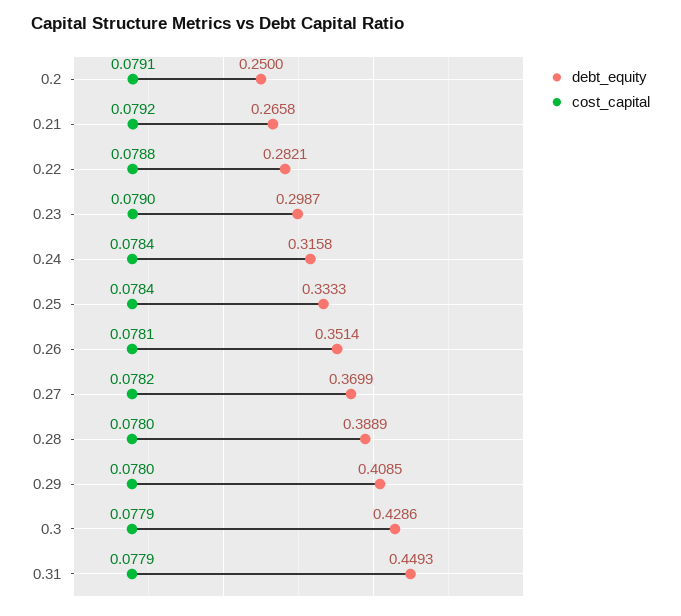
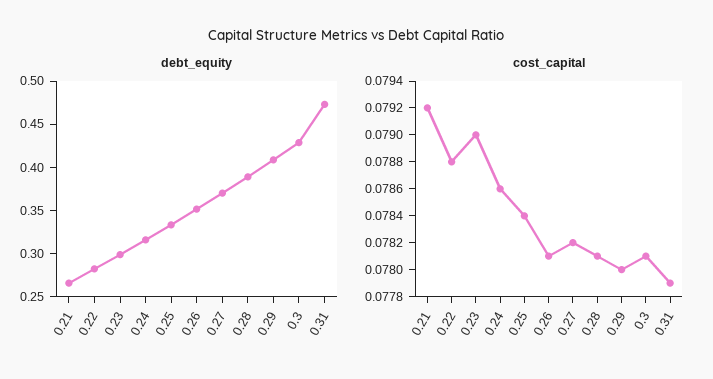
  {
    "debt_equity": {
-     "0.2": 0.25,
      "0.21": 0.2658,
      "0.22": 0.2821,
      "0.23": 0.2987,
      "0.24": 0.3158,
      "0.25": 0.3333,
      "0.26": 0.3514,
      "0.27": 0.3699,
      "0.28": 0.3889,
      "0.29": 0.4085,
      "0.3": 0.4286,
-     "0.31": 0.4493
+     "0.31": 0.47
    },
    "cost_capital": {
-     "0.2": 0.0791,
      "0.21": 0.0792,
      "0.22": 0.0788,
      "0.23": 0.079,
-     "0.24": 0.0784,
+     "0.24": 0.0786,
      "0.25": 0.0784,
      "0.26": 0.0781,
      "0.27": 0.0782,
-     "0.28": 0.078,
+     "0.28": 0.0781,
      "0.29": 0.078,
-     "0.3": 0.0779,
+     "0.3": 0.0781,
      "0.31": 0.0779
    }
  }

